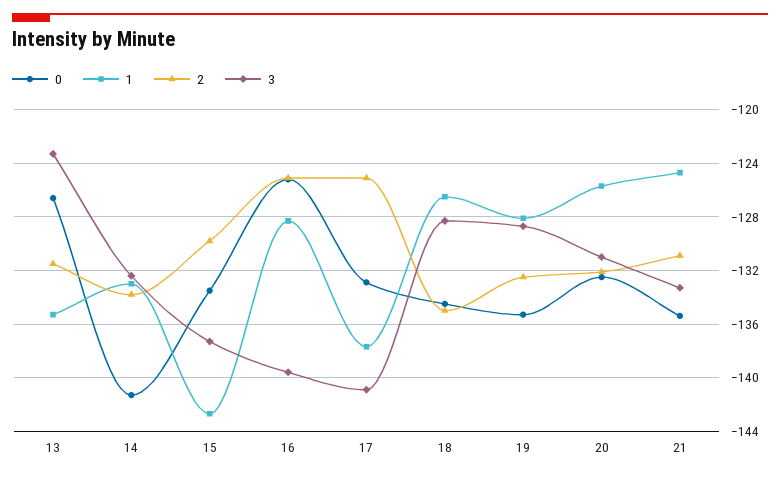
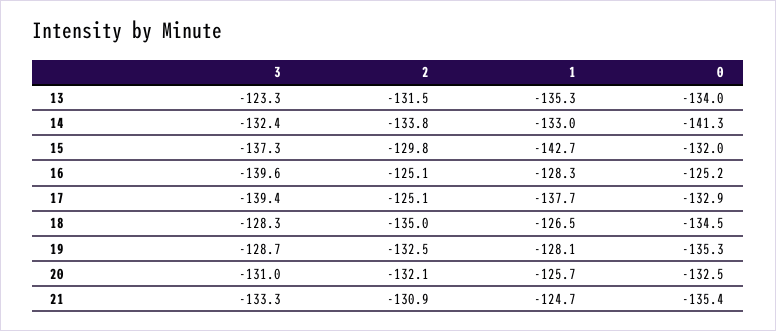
  {
    "0": {
-     "13": -126.5,
+     "13": -134,
      "14": -141.3,
-     "15": -133.5,
+     "15": -132,
      "16": -125.2,
      "17": -132.9,
      "18": -134.5,
      "19": -135.3,
      "20": -132.5,
      "21": -135.4
    },
    "1": {
      "13": -135.3,
      "14": -133,
      "15": -142.7,
      "16": -128.3,
      "17": -137.7,
      "18": -126.5,
      "19": -128.1,
      "20": -125.7,
      "21": -124.7
    },
    "2": {
      "13": -131.5,
      "14": -133.8,
      "15": -129.8,
      "16": -125.1,
      "17": -125.1,
      "18": -135,
      "19": -132.5,
      "20": -132.1,
      "21": -130.9
    },
    "3": {
      "13": -123.3,
      "14": -132.4,
      "15": -137.3,
      "16": -139.6,
-     "17": -141,
+     "17": -139.4,
      "18": -128.3,
      "19": -128.7,
      "20": -131,
      "21": -133.3
    }
  }

